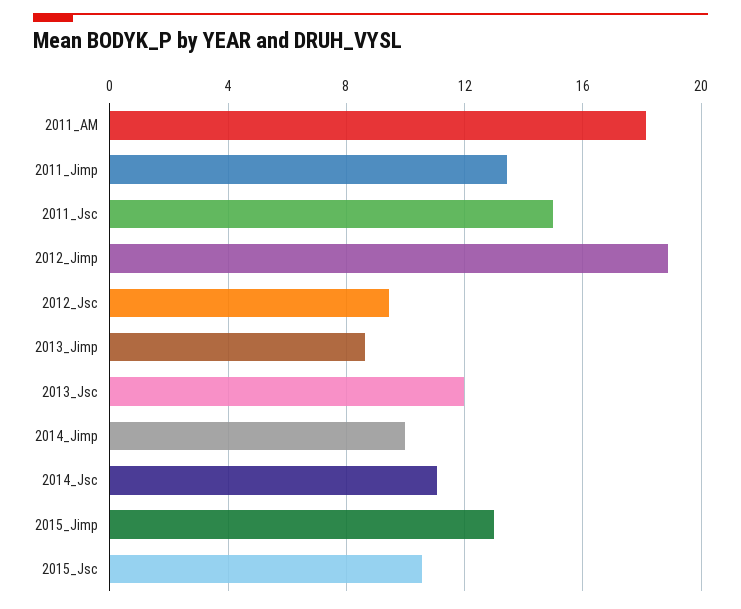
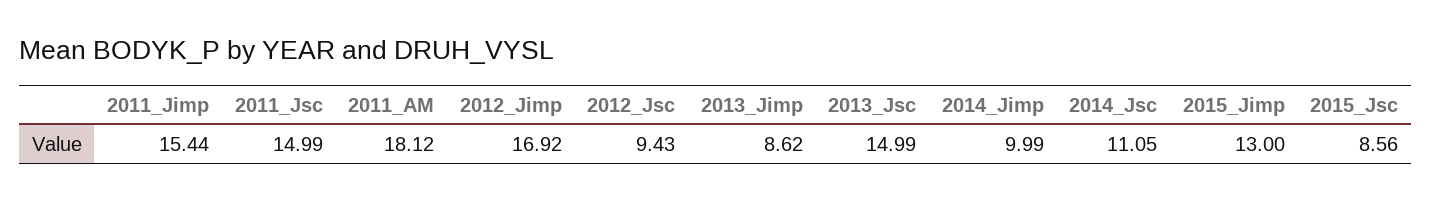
  {
    "2011_AM": 18.12,
-   "2011_Jimp": 13.5,
+   "2011_Jimp": 15.44,
    "2011_Jsc": 14.99,
-   "2012_Jimp": 19,
+   "2012_Jimp": 16.92,
    "2012_Jsc": 9.43,
    "2013_Jimp": 8.62,
-   "2013_Jsc": 12,
+   "2013_Jsc": 14.99,
    "2014_Jimp": 9.99,
    "2014_Jsc": 11.05,
    "2015_Jimp": 13,
-   "2015_Jsc": 10.5
+   "2015_Jsc": 8.56
  }

